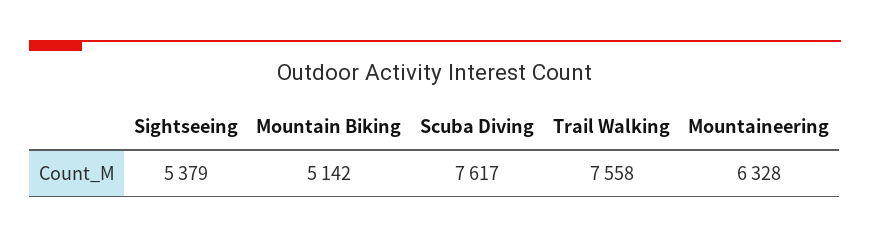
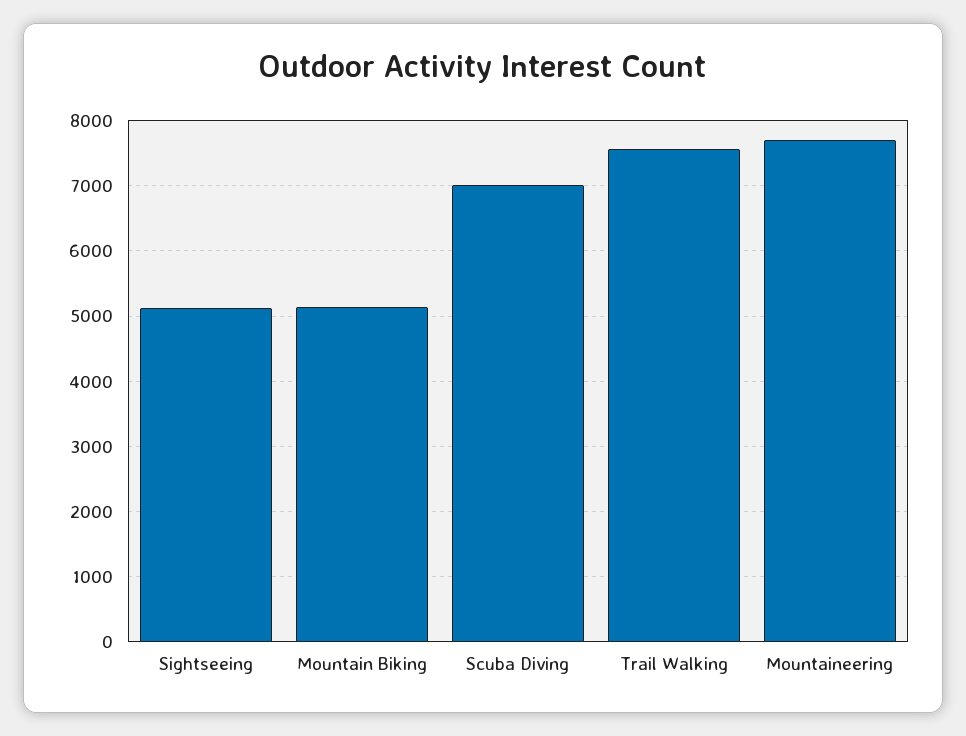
  {
-   "Sightseeing": 5379,
+   "Sightseeing": 5100,
    "Mountain Biking": 5142,
-   "Scuba Diving": 7617,
+   "Scuba Diving": 7000,
    "Trail Walking": 7558,
-   "Mountaineering": 6328
+   "Mountaineering": 7700
  }

